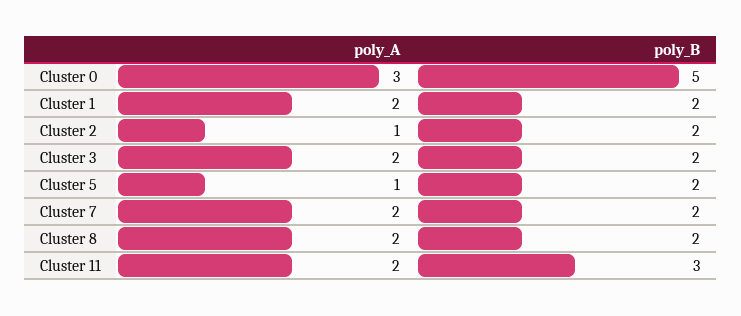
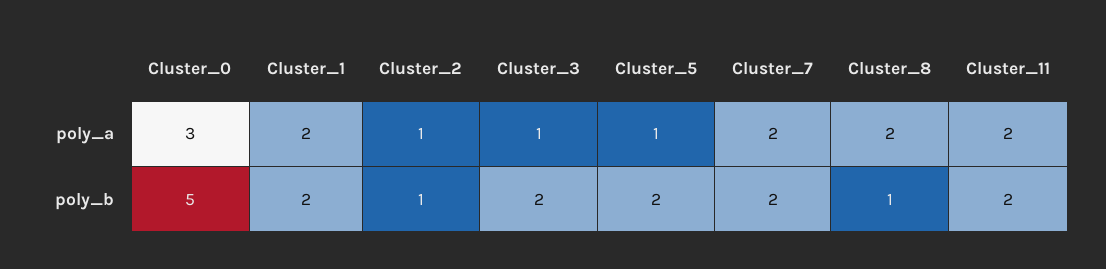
  {
    "poly_A": {
      "Cluster 0": 3,
      "Cluster 1": 2,
      "Cluster 2": 1,
-     "Cluster 3": 2,
+     "Cluster 3": 1,
      "Cluster 5": 1,
      "Cluster 7": 2,
      "Cluster 8": 2,
      "Cluster 11": 2
    },
    "poly_B": {
      "Cluster 0": 5,
      "Cluster 1": 2,
-     "Cluster 2": 2,
+     "Cluster 2": 1,
      "Cluster 3": 2,
      "Cluster 5": 2,
      "Cluster 7": 2,
-     "Cluster 8": 2,
+     "Cluster 8": 1,
-     "Cluster 11": 3
+     "Cluster 11": 2
    }
  }

